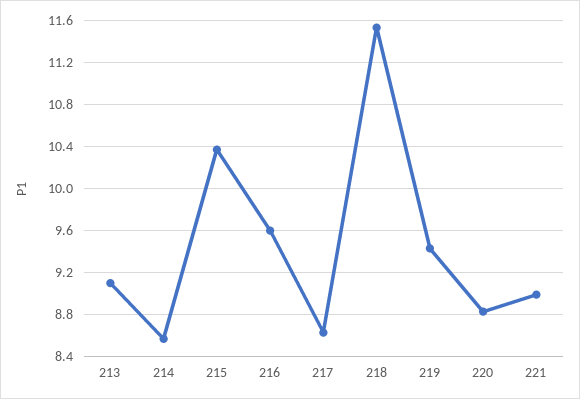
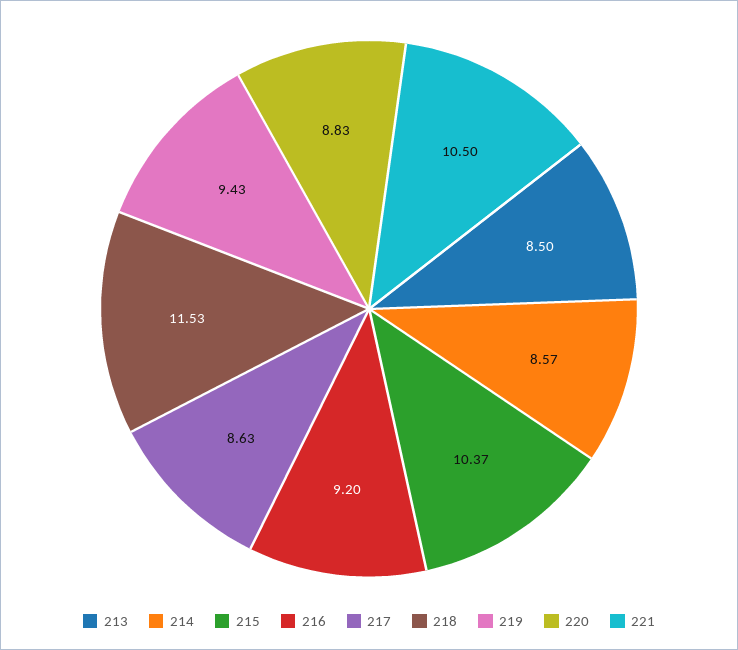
  {
-   "213": 9.1,
+   "213": 8.5,
    "214": 8.57,
    "215": 10.37,
-   "216": 9.6,
+   "216": 9.2,
    "217": 8.63,
    "218": 11.53,
    "219": 9.43,
    "220": 8.83,
-   "221": 9
+   "221": 10.5
  }

